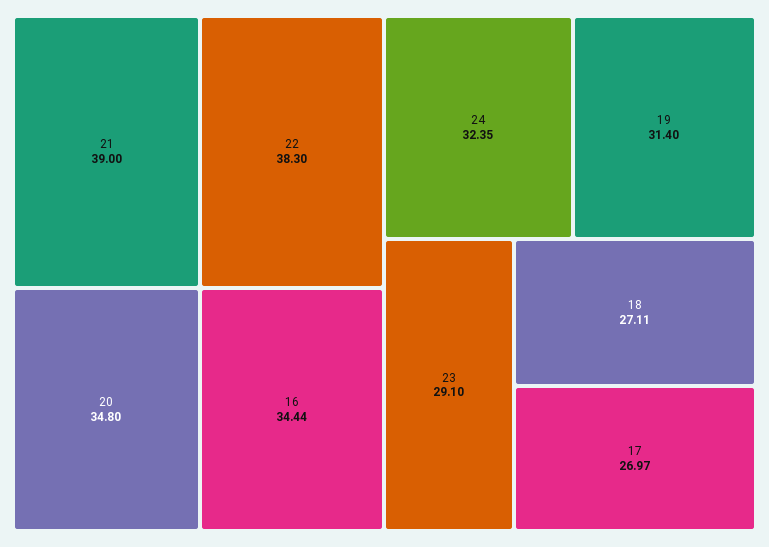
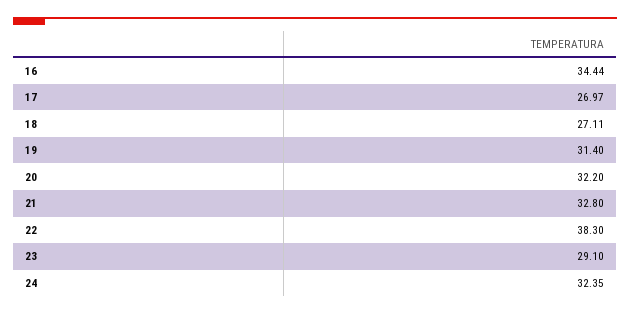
  {
-   "21": 39,
+   "21": 32.8,
    "22": 38.3,
-   "20": 34.8,
+   "20": 32.2,
    "16": 34.44,
    "24": 32.35,
    "19": 31.4,
    "23": 29.1,
    "18": 27.11,
    "17": 26.97
  }

